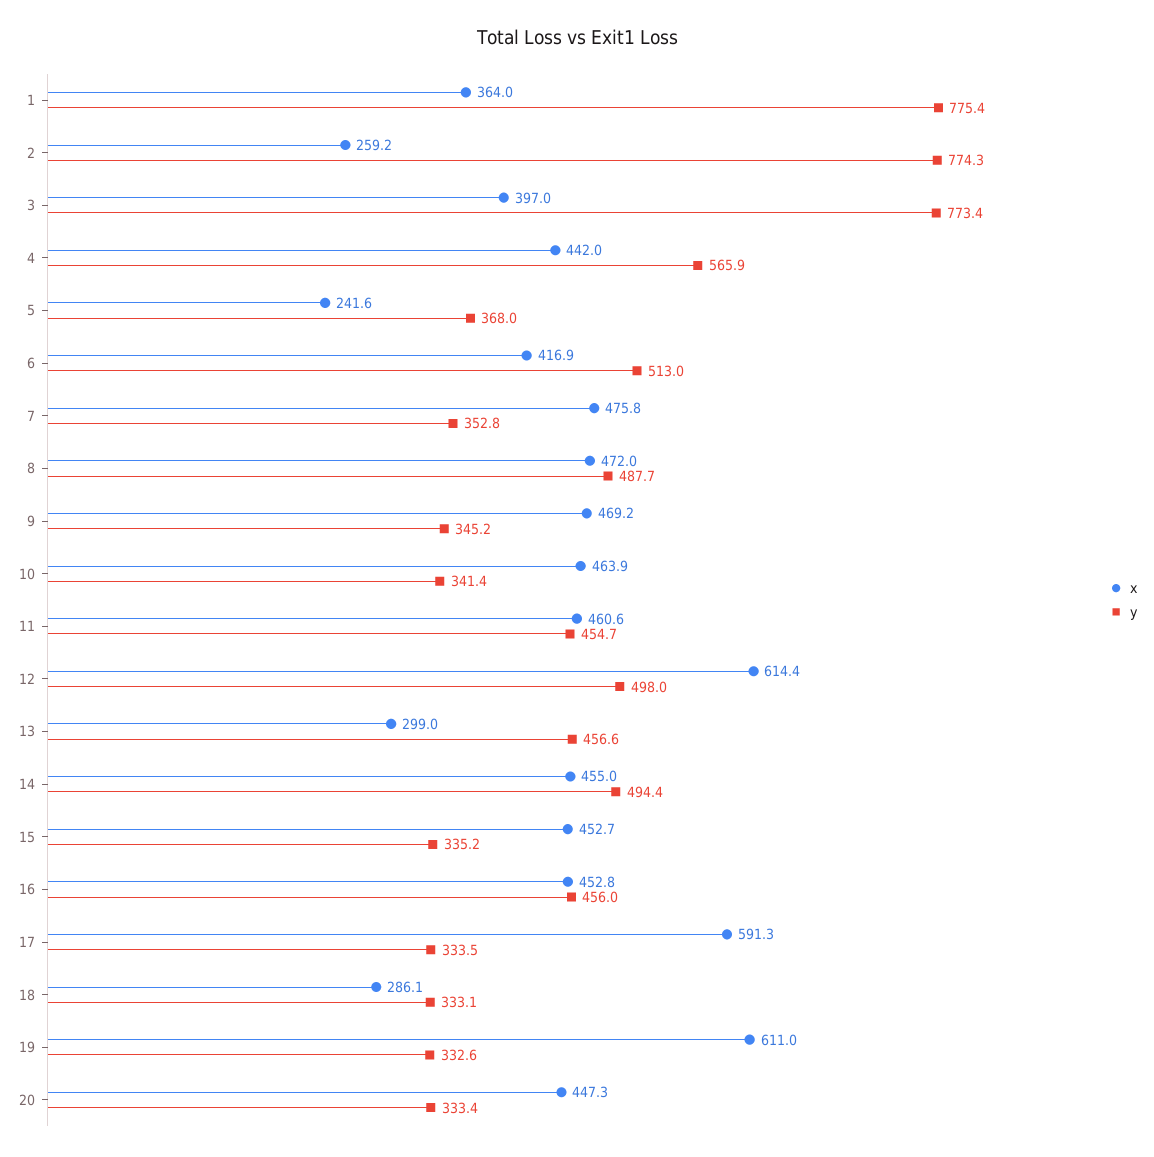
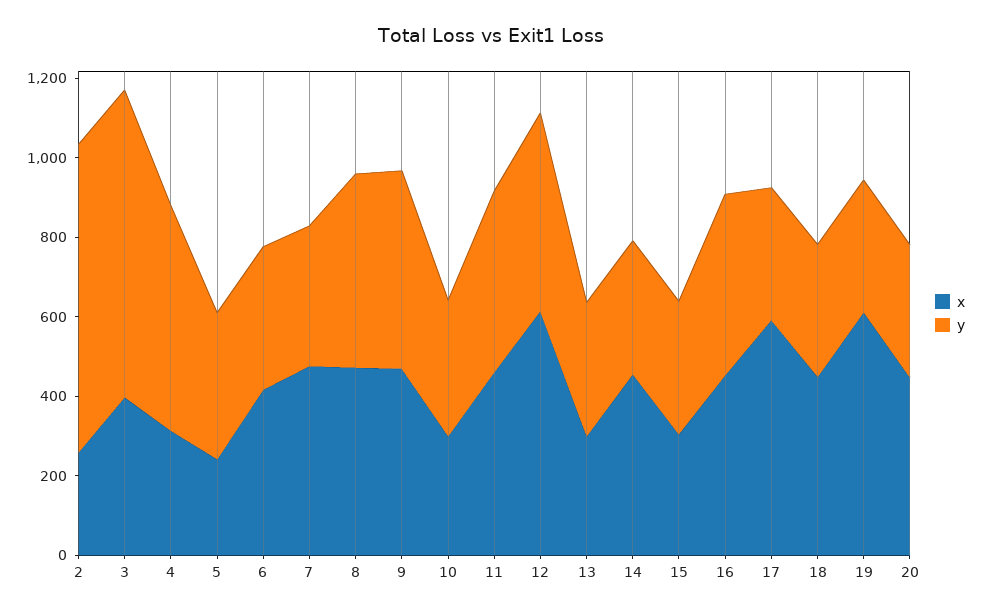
  {
    "x": {
-     "1": 364,
      "2": 259.2,
      "3": 397,
-     "4": 442,
+     "4": 300,
      "5": 241.6,
      "6": 416.9,
      "7": 475.8,
      "8": 472,
      "9": 469.2,
-     "10": 463.9,
+     "10": 300,
      "11": 460.6,
      "12": 614.4,
      "13": 299,
      "14": 455,
-     "15": 452.7,
+     "15": 300,
      "16": 452.8,
      "17": 591.3,
-     "18": 286.1,
+     "18": 450,
      "19": 611,
      "20": 447.3
    },
    "y": {
-     "1": 775.4,
      "2": 774.3,
      "3": 773.4,
      "4": 565.9,
      "5": 368,
-     "6": 513,
+     "6": 350,
      "7": 352.8,
      "8": 487.7,
-     "9": 345.2,
+     "9": 500,
      "10": 341.4,
      "11": 454.7,
      "12": 498,
-     "13": 456.6,
+     "13": 350,
-     "14": 494.4,
+     "14": 350,
      "15": 335.2,
      "16": 456,
      "17": 333.5,
      "18": 333.1,
      "19": 332.6,
      "20": 333.4
    }
  }

